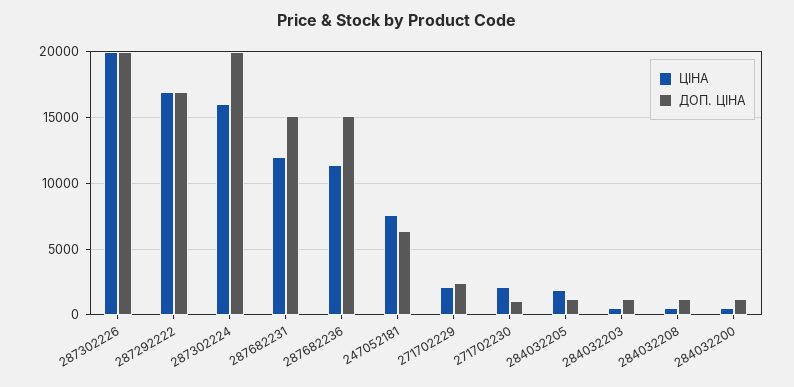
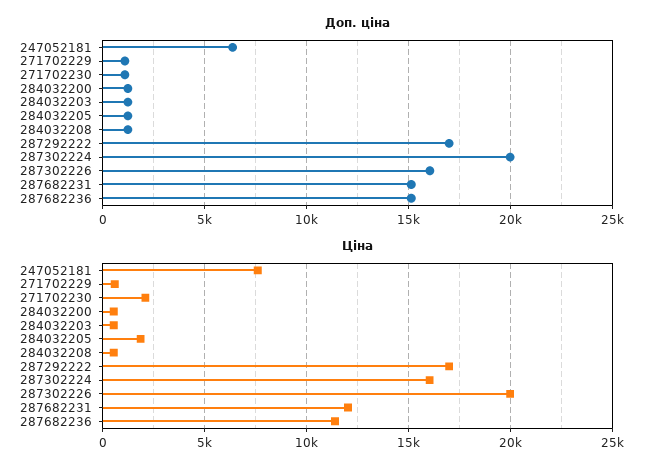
  {
    "ЦІНА": {
      "287302226": 20000,
      "287292222": 17000,
      "287302224": 16000,
      "287682231": 12000,
      "287682236": 11500,
      "247052181": 7500,
-     "271702229": 2000,
+     "271702229": 500,
      "271702230": 2000,
      "284032205": 2000,
      "284032203": 500,
      "284032208": 500,
      "284032200": 500
    },
    "ДОП. ЦІНА": {
-     "287302226": 20000,
+     "287302226": 16000,
      "287292222": 17000,
      "287302224": 20000,
      "287682231": 15000,
      "287682236": 15000,
      "247052181": 6500,
-     "271702229": 2500,
+     "271702229": 1000,
      "271702230": 1000,
      "284032205": 1000,
      "284032203": 1000,
      "284032208": 1000,
      "284032200": 1000
    }
  }

